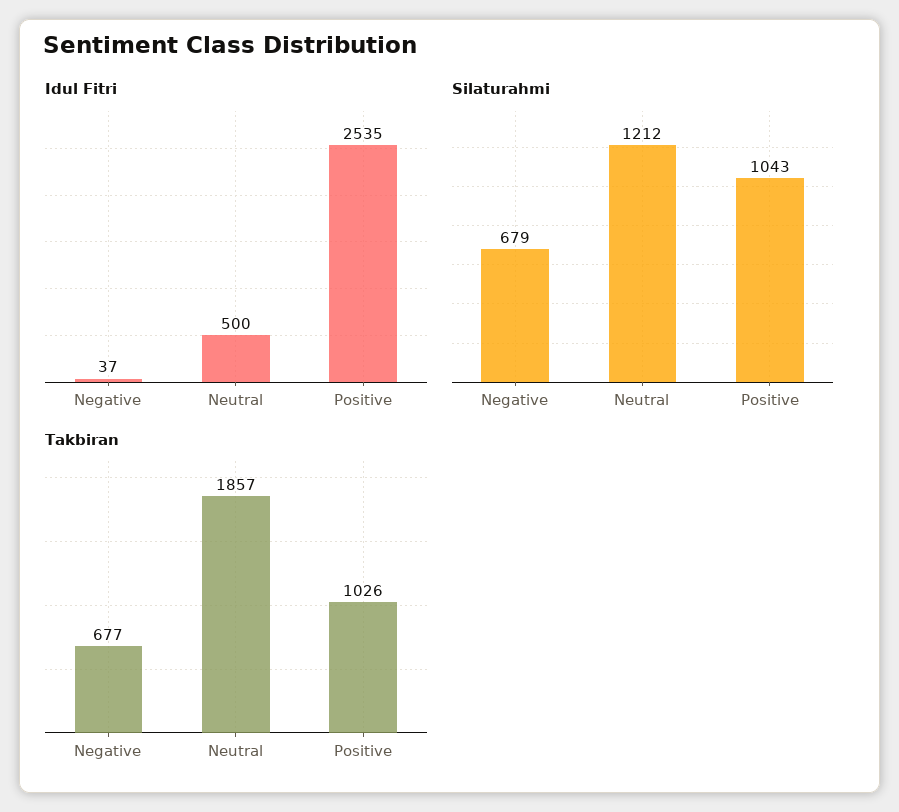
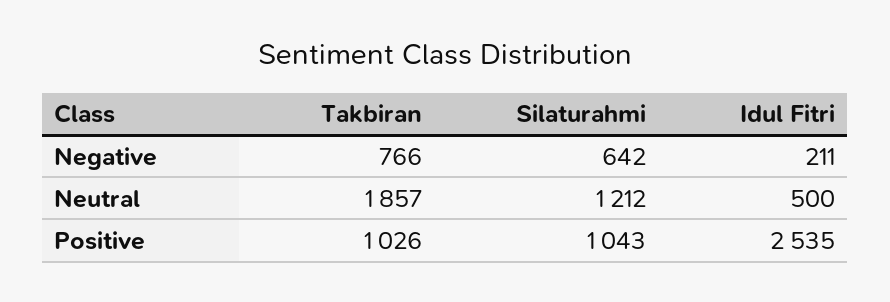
  {
    "Idul Fitri": {
-     "Negative": 37,
+     "Negative": 211,
      "Neutral": 500,
      "Positive": 2535
    },
    "Silaturahmi": {
-     "Negative": 679,
+     "Negative": 642,
      "Neutral": 1212,
      "Positive": 1043
    },
    "Takbiran": {
-     "Negative": 677,
+     "Negative": 766,
      "Neutral": 1857,
      "Positive": 1026
    }
  }

